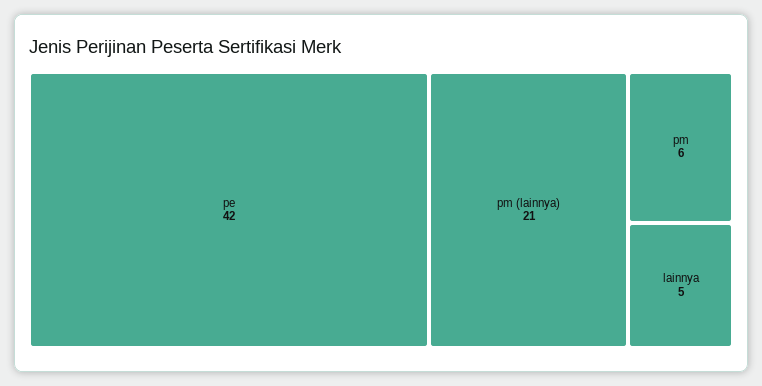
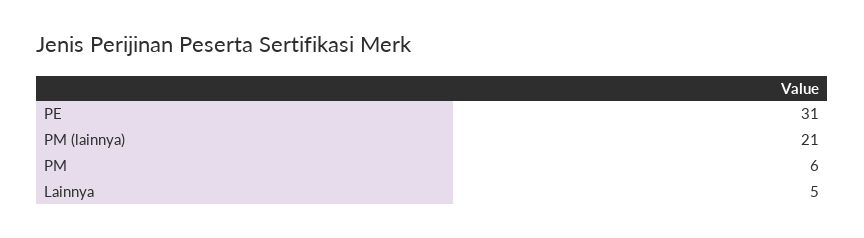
  {
-   "pe": 42,
+   "pe": 31,
    "pm (lainnya)": 21,
    "pm": 6,
    "lainnya": 5
  }

